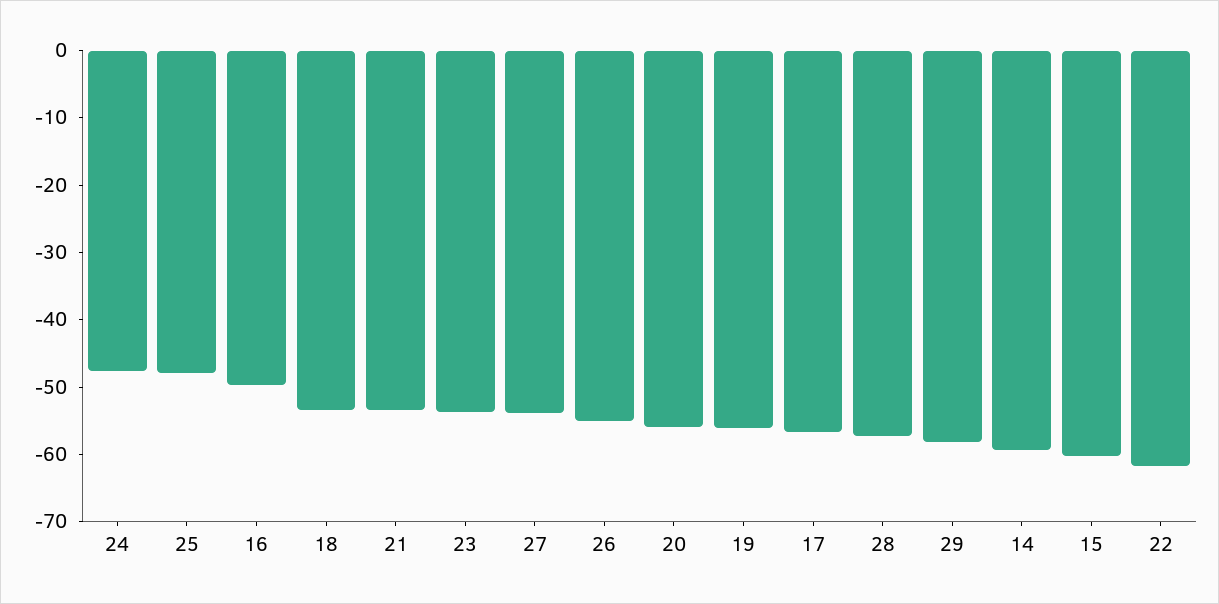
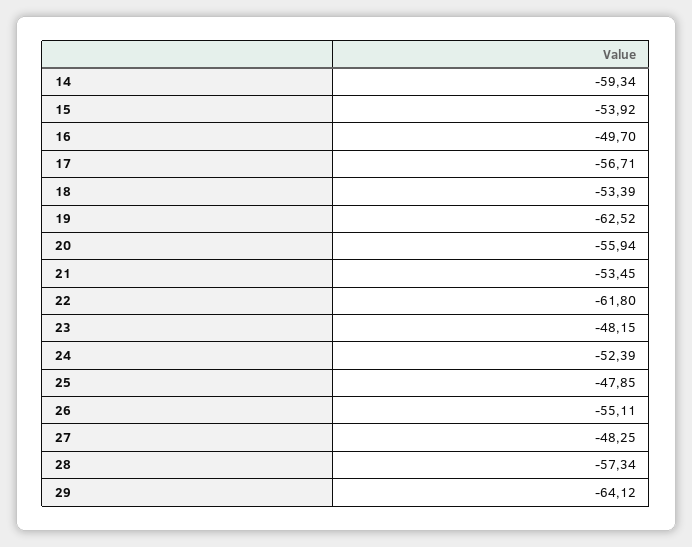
  {
-   "24": -48,
+   "24": -52.39,
    "25": -47.85,
    "16": -49.7,
    "18": -53.39,
    "21": -53.45,
-   "23": -54,
+   "23": -48.15,
-   "27": -54,
+   "27": -48.25,
    "26": -55.11,
    "20": -55.94,
-   "19": -56,
+   "19": -62.52,
    "17": -56.71,
    "28": -57.34,
-   "29": -58,
+   "29": -64.12,
    "14": -59.34,
-   "15": -60,
+   "15": -53.92,
    "22": -61.8
  }

